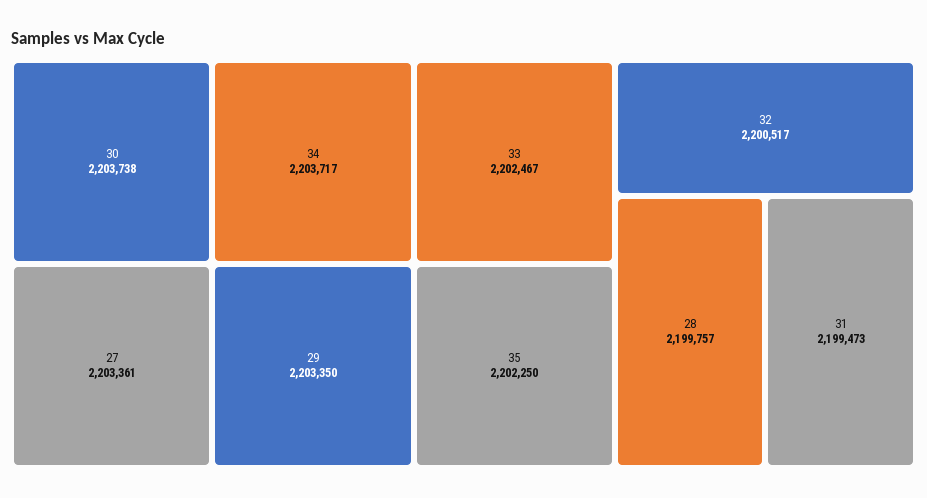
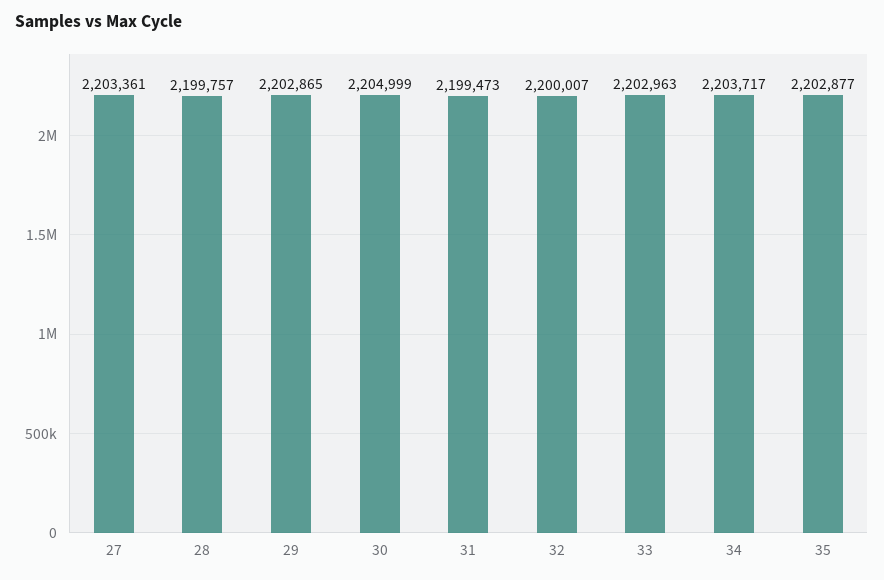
  {
-   "30": 2203738,
+   "30": 2204999,
    "34": 2203717,
    "27": 2203361,
-   "29": 2203350,
+   "29": 2202865,
-   "33": 2202467,
+   "33": 2202963,
-   "35": 2202250,
+   "35": 2202877,
-   "32": 2200517,
+   "32": 2200007,
    "28": 2199757,
    "31": 2199473
  }

